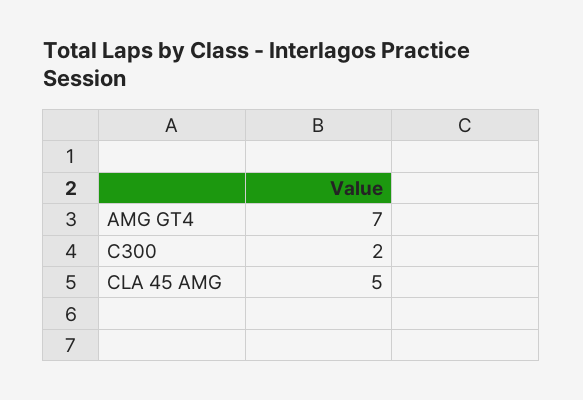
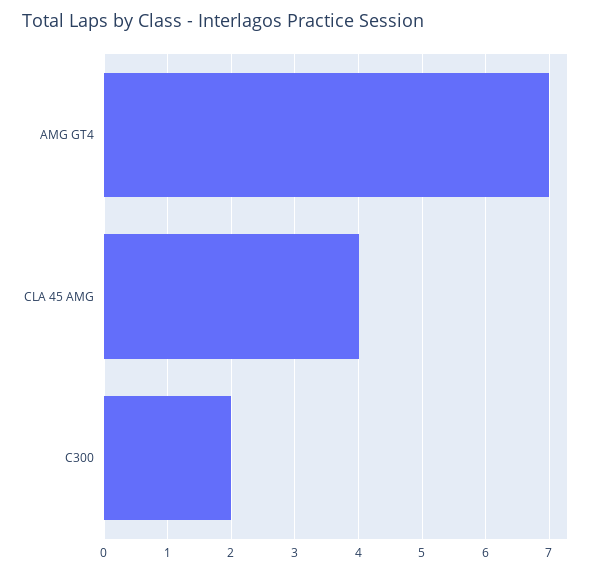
  {
    "AMG GT4": 7,
    "C300": 2,
-   "CLA 45 AMG": 5
+   "CLA 45 AMG": 4
  }

